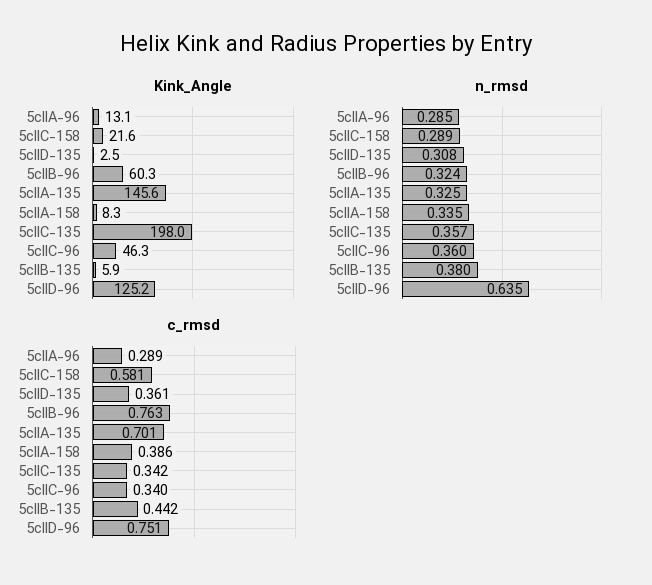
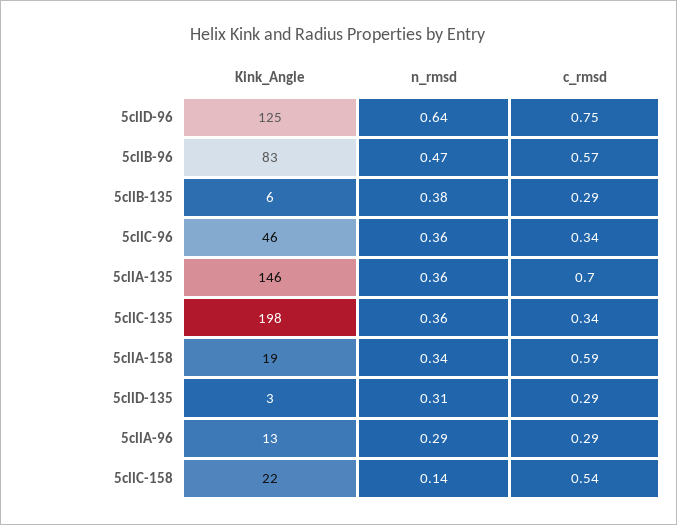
  {
    "Kink_Angle": {
      "5cllA-96": 13.1,
      "5cllC-158": 21.6,
      "5cllD-135": 2.5,
-     "5cllB-96": 60.3,
+     "5cllB-96": 83,
      "5cllA-135": 145.6,
-     "5cllA-158": 8.3,
+     "5cllA-158": 19,
      "5cllC-135": 198,
      "5cllC-96": 46.3,
      "5cllB-135": 5.9,
      "5cllD-96": 125.2
    },
    "n_rmsd": {
      "5cllA-96": 0.285,
-     "5cllC-158": 0.289,
+     "5cllC-158": 0.14,
      "5cllD-135": 0.308,
-     "5cllB-96": 0.324,
+     "5cllB-96": 0.47,
-     "5cllA-135": 0.325,
+     "5cllA-135": 0.36,
      "5cllA-158": 0.335,
      "5cllC-135": 0.357,
      "5cllC-96": 0.36,
      "5cllB-135": 0.38,
      "5cllD-96": 0.635
    },
    "c_rmsd": {
      "5cllA-96": 0.289,
-     "5cllC-158": 0.581,
+     "5cllC-158": 0.54,
-     "5cllD-135": 0.361,
+     "5cllD-135": 0.29,
-     "5cllB-96": 0.763,
+     "5cllB-96": 0.57,
      "5cllA-135": 0.701,
-     "5cllA-158": 0.386,
+     "5cllA-158": 0.59,
      "5cllC-135": 0.342,
      "5cllC-96": 0.34,
-     "5cllB-135": 0.442,
+     "5cllB-135": 0.29,
      "5cllD-96": 0.751
    }
  }

